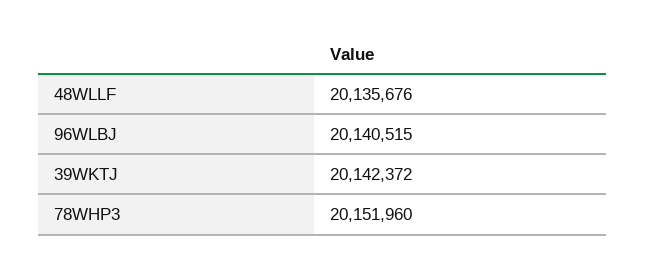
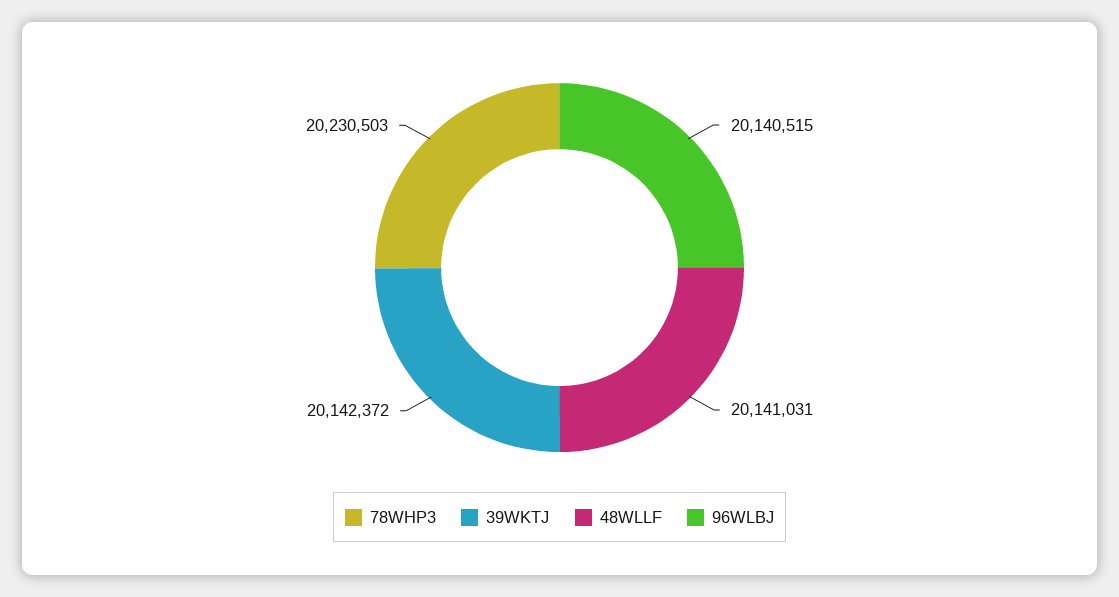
  {
-   "48WLLF": 20135676,
+   "48WLLF": 20141031,
    "96WLBJ": 20140515,
    "39WKTJ": 20142372,
-   "78WHP3": 20151960
+   "78WHP3": 20230503
  }

